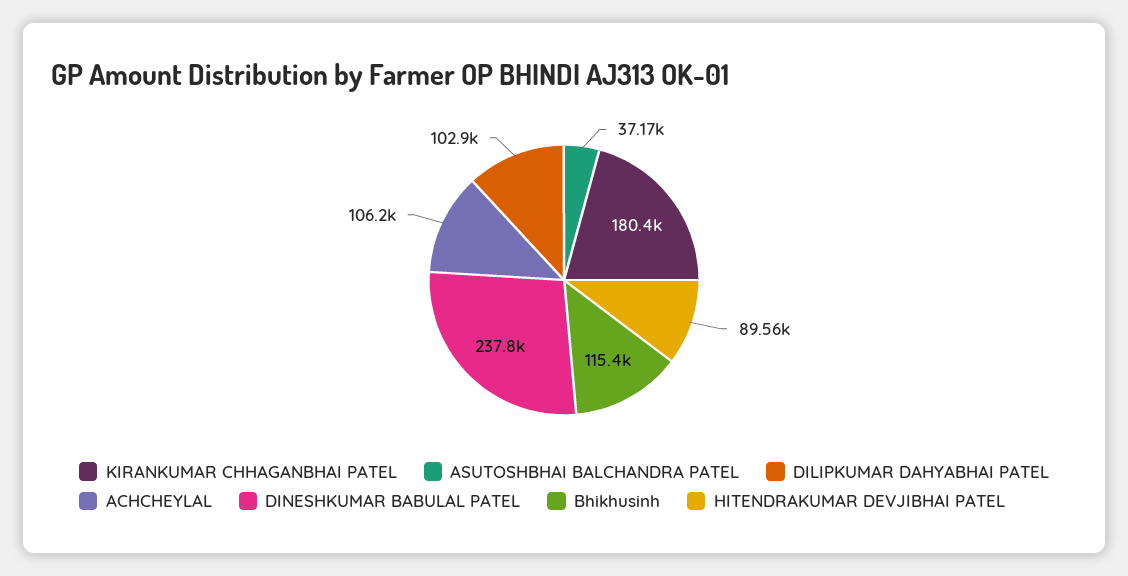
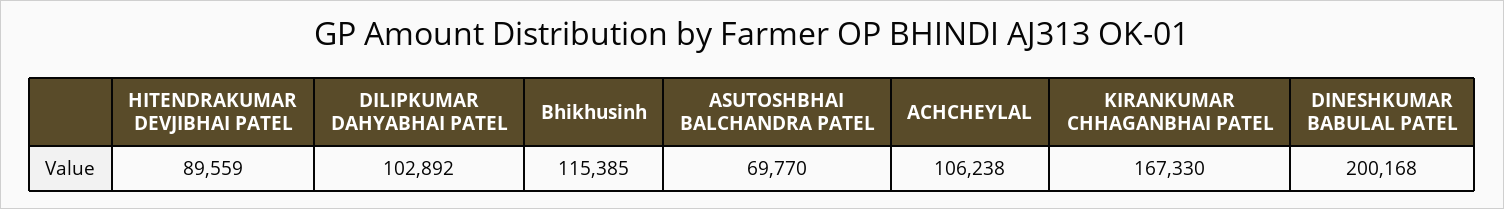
  {
-   "KIRANKUMAR CHHAGANBHAI PATEL": 180400,
+   "KIRANKUMAR CHHAGANBHAI PATEL": 167330,
-   "ASUTOSHBHAI BALCHANDRA PATEL": 37170,
+   "ASUTOSHBHAI BALCHANDRA PATEL": 69770,
    "DILIPKUMAR DAHYABHAI PATEL": 102892,
    "ACHCHEYLAL": 106238,
-   "DINESHKUMAR BABULAL PATEL": 237800,
+   "DINESHKUMAR BABULAL PATEL": 200168,
    "Bhikhusinh": 115385,
    "HITENDRAKUMAR DEVJIBHAI PATEL": 89559
  }

